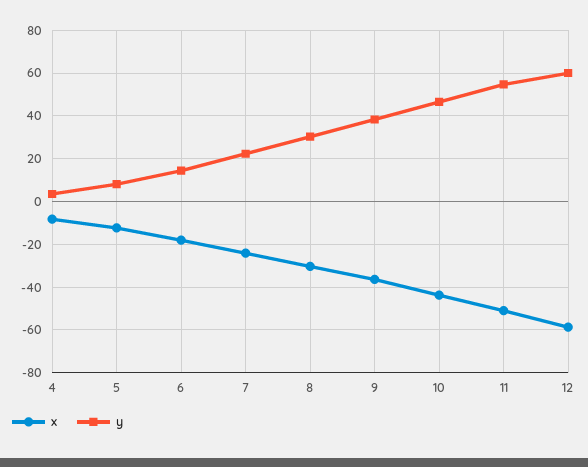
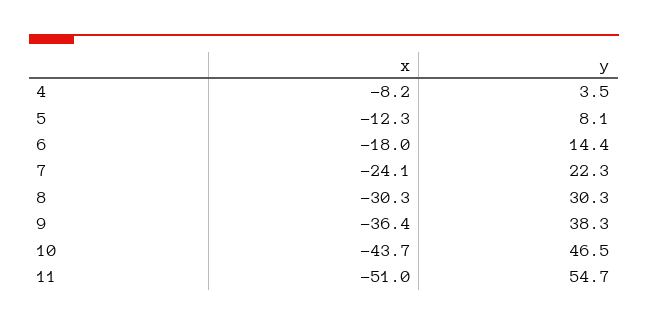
  {
    "x": {
      "4": -8.2,
      "5": -12.3,
      "6": -18,
      "7": -24.1,
      "8": -30.3,
      "9": -36.4,
      "10": -43.7,
-     "11": -51,
+     "11": -51
-     "12": -60
    },
    "y": {
      "4": 3.5,
      "5": 8.1,
      "6": 14.4,
      "7": 22.3,
      "8": 30.3,
      "9": 38.3,
      "10": 46.5,
-     "11": 54.7,
+     "11": 54.7
-     "12": 60
    }
  }

